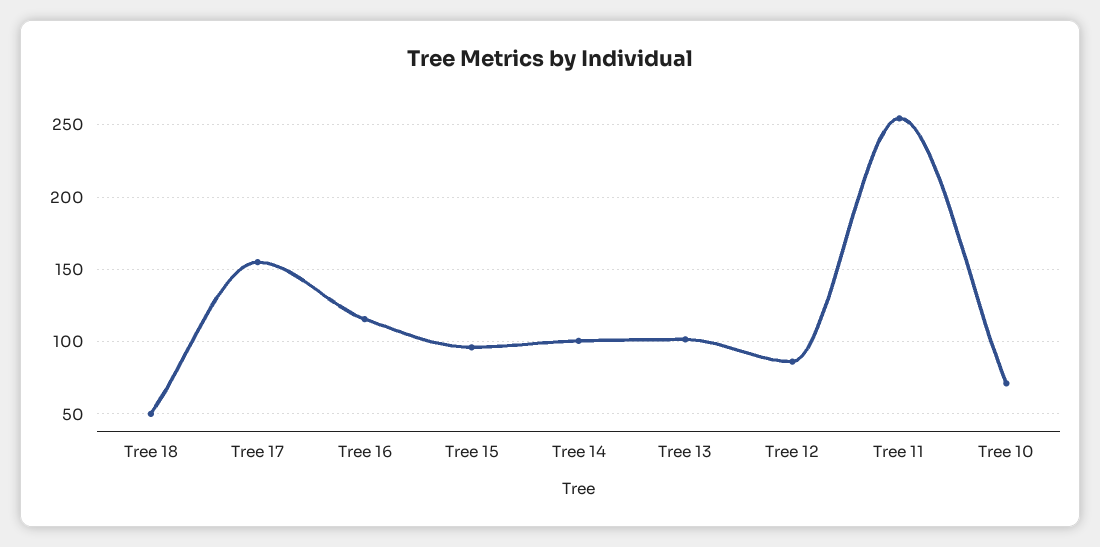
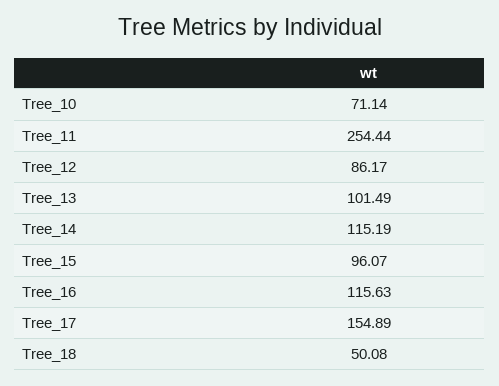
  {
    "Tree 18": 50.08,
    "Tree 17": 154.89,
    "Tree 16": 115.63,
    "Tree 15": 96.07,
-   "Tree 14": 100,
+   "Tree 14": 115.19,
    "Tree 13": 101.49,
    "Tree 12": 86.17,
    "Tree 11": 254.44,
    "Tree 10": 71.14
  }

